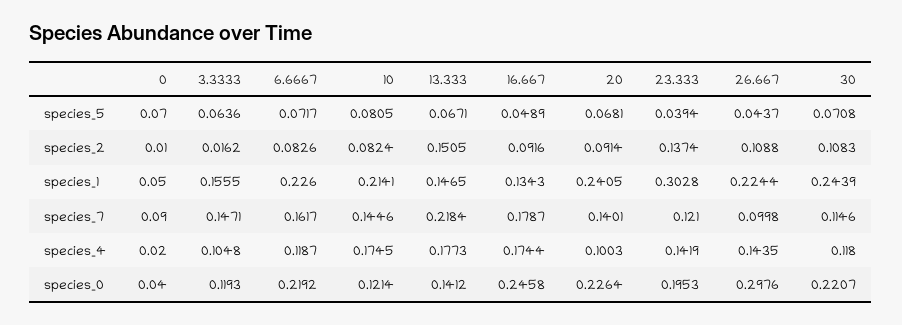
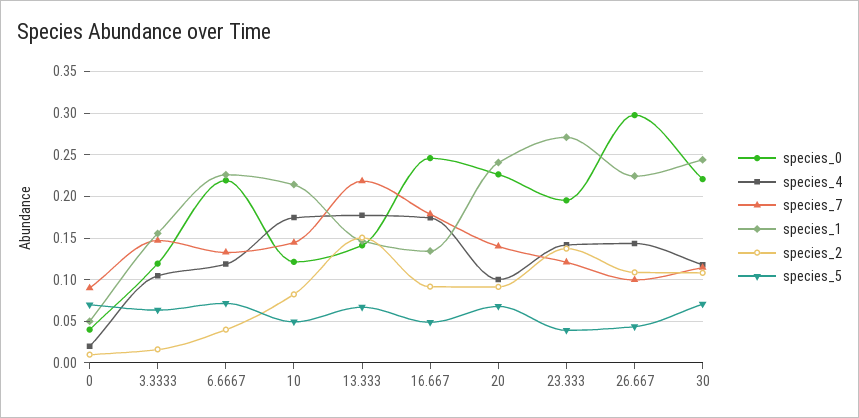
  {
    "species_5": {
      "0": 0.07,
      "3.3333": 0.0636,
      "6.6667": 0.0717,
-     "10": 0.0805,
+     "10": 0.05,
      "13.333": 0.0671,
      "16.667": 0.0489,
      "20": 0.0681,
      "23.333": 0.0394,
      "26.667": 0.0437,
      "30": 0.0708
    },
    "species_2": {
      "0": 0.01,
      "3.3333": 0.0162,
-     "6.6667": 0.0826,
+     "6.6667": 0.04,
      "10": 0.0824,
      "13.333": 0.1505,
      "16.667": 0.0916,
      "20": 0.0914,
      "23.333": 0.1374,
      "26.667": 0.1088,
      "30": 0.1083
    },
    "species_1": {
      "0": 0.05,
      "3.3333": 0.1555,
      "6.6667": 0.226,
      "10": 0.2141,
      "13.333": 0.1465,
      "16.667": 0.1343,
      "20": 0.2405,
-     "23.333": 0.3028,
+     "23.333": 0.27,
      "26.667": 0.2244,
      "30": 0.2439
    },
    "species_7": {
      "0": 0.09,
      "3.3333": 0.1471,
-     "6.6667": 0.1617,
+     "6.6667": 0.13,
      "10": 0.1446,
      "13.333": 0.2184,
      "16.667": 0.1787,
      "20": 0.1401,
      "23.333": 0.121,
      "26.667": 0.0998,
      "30": 0.1146
    },
    "species_4": {
      "0": 0.02,
      "3.3333": 0.1048,
      "6.6667": 0.1187,
      "10": 0.1745,
      "13.333": 0.1773,
      "16.667": 0.1744,
      "20": 0.1003,
      "23.333": 0.1419,
      "26.667": 0.1435,
      "30": 0.118
    },
    "species_0": {
      "0": 0.04,
      "3.3333": 0.1193,
      "6.6667": 0.2192,
      "10": 0.1214,
      "13.333": 0.1412,
      "16.667": 0.2458,
      "20": 0.2264,
      "23.333": 0.1953,
      "26.667": 0.2976,
      "30": 0.2207
    }
  }

